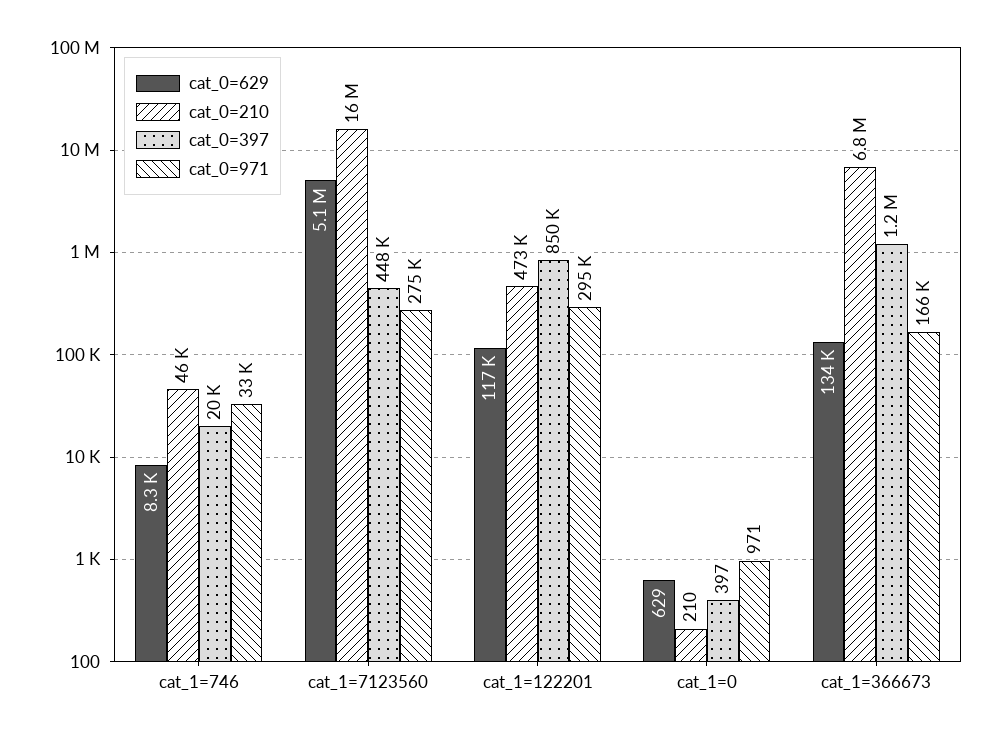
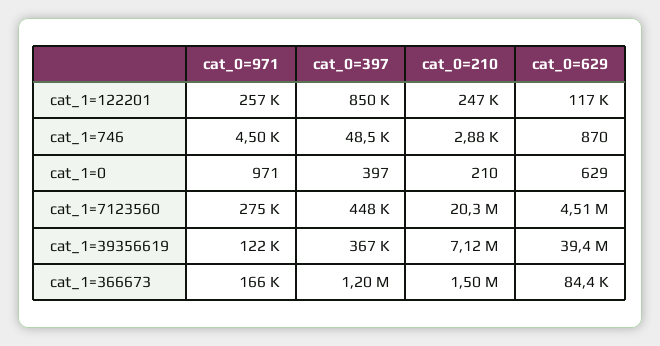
  {
    "cat_0=629": {
-     "cat_1=746": 8300,
+     "cat_1=746": 870,
-     "cat_1=7123560": 5100000,
+     "cat_1=7123560": 4510000,
      "cat_1=122201": 117000,
      "cat_1=0": 629,
-     "cat_1=366673": 134000
+     "cat_1=366673": 84400,
+     "cat_1=39356619": 39400000
    },
    "cat_0=210": {
-     "cat_1=746": 46000,
+     "cat_1=746": 2880,
-     "cat_1=7123560": 16000000,
+     "cat_1=7123560": 20300000,
-     "cat_1=122201": 473000,
+     "cat_1=122201": 247000,
      "cat_1=0": 210,
-     "cat_1=366673": 6800000
+     "cat_1=366673": 1500000,
+     "cat_1=39356619": 7120000
    },
    "cat_0=397": {
-     "cat_1=746": 20000,
+     "cat_1=746": 48500,
      "cat_1=7123560": 448000,
      "cat_1=122201": 850000,
      "cat_1=0": 397,
-     "cat_1=366673": 1200000
+     "cat_1=366673": 1200000,
+     "cat_1=39356619": 367000
    },
    "cat_0=971": {
-     "cat_1=746": 33000,
+     "cat_1=746": 4500,
      "cat_1=7123560": 275000,
-     "cat_1=122201": 295000,
+     "cat_1=122201": 257000,
      "cat_1=0": 971,
-     "cat_1=366673": 166000
+     "cat_1=366673": 166000,
+     "cat_1=39356619": 122000
    }
  }

